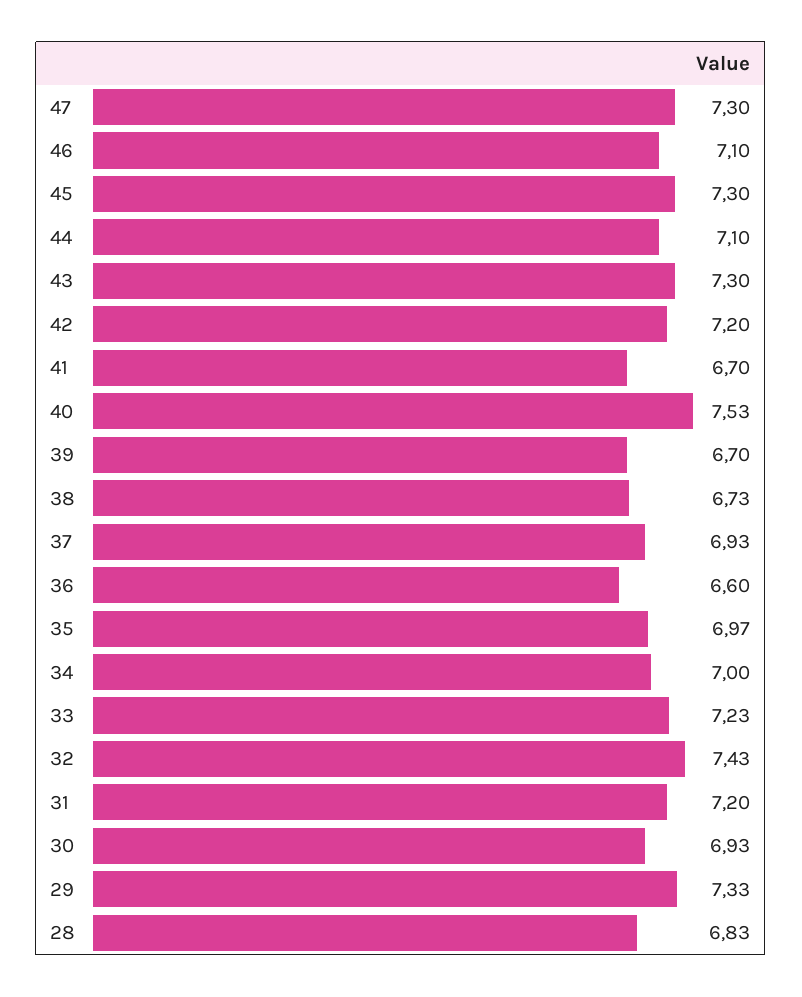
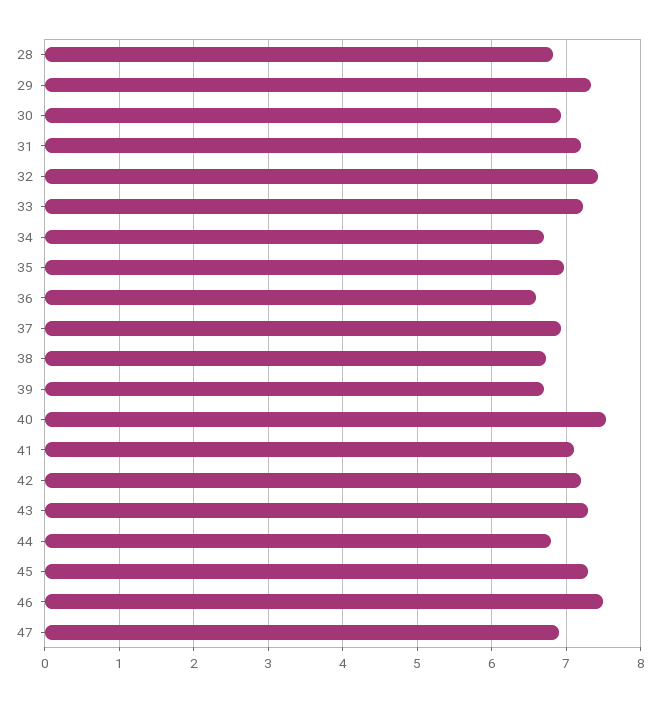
  {
-   "47": 7.3,
+   "47": 6.9,
-   "46": 7.1,
+   "46": 7.5,
    "45": 7.3,
-   "44": 7.1,
+   "44": 6.8,
    "43": 7.3,
    "42": 7.2,
-   "41": 6.7,
+   "41": 7.1,
    "40": 7.53,
    "39": 6.7,
    "38": 6.73,
    "37": 6.93,
    "36": 6.6,
    "35": 6.97,
-   "34": 7,
+   "34": 6.7,
    "33": 7.23,
    "32": 7.43,
    "31": 7.2,
    "30": 6.93,
    "29": 7.33,
    "28": 6.83
  }

